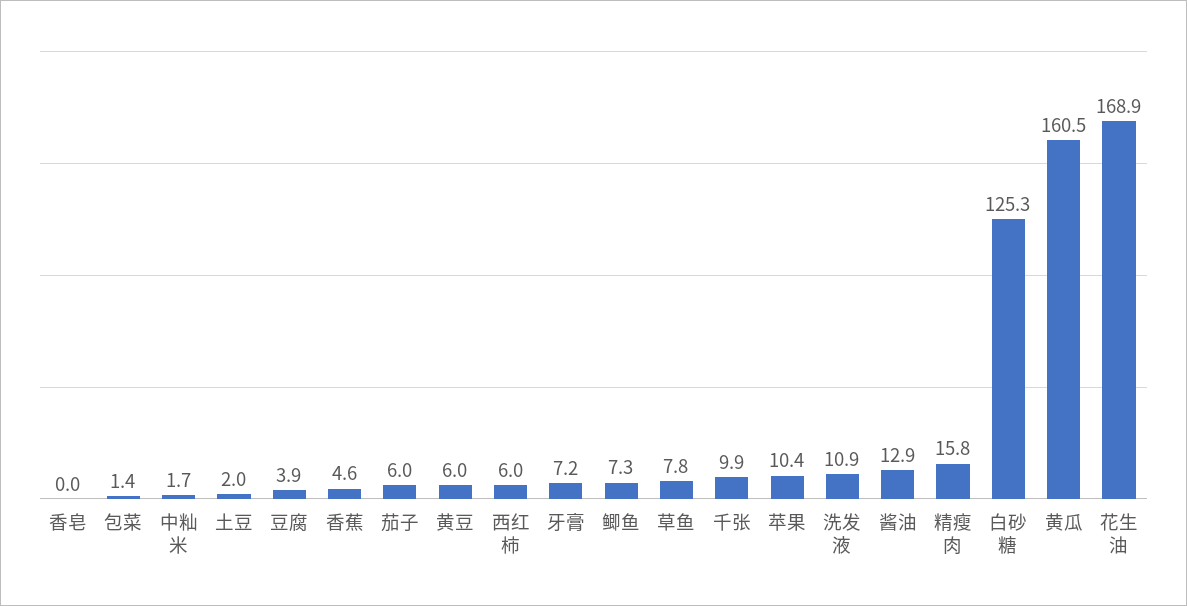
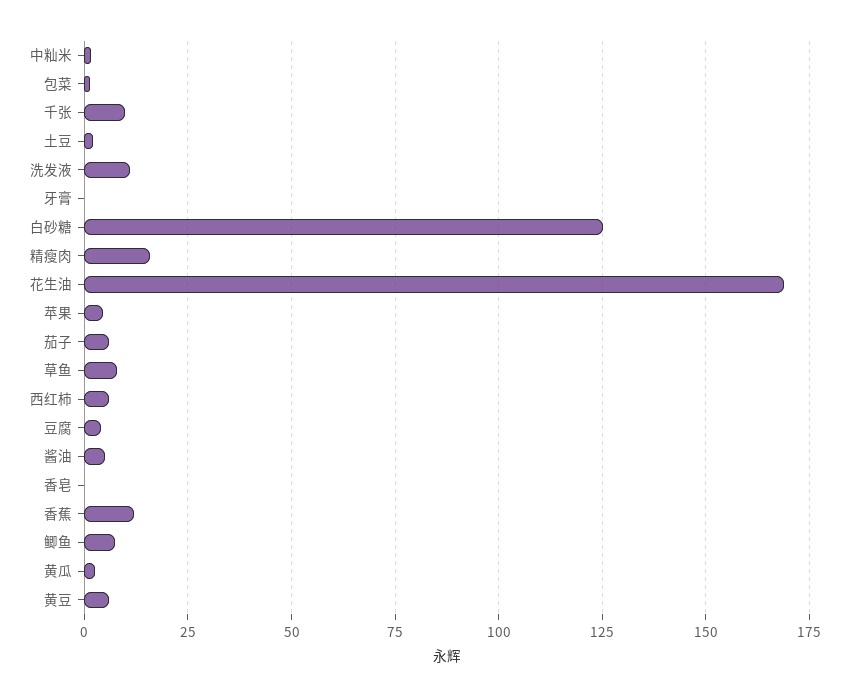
  {
    "香皂": 0,
    "包菜": 1.4,
    "中籼米": 1.7,
    "土豆": 2,
    "豆腐": 3.9,
-   "香蕉": 4.6,
+   "香蕉": 12.5,
    "茄子": 6,
    "黄豆": 6,
    "西红柿": 6,
-   "牙膏": 7.2,
+   "牙膏": 0,
    "鲫鱼": 7.3,
    "草鱼": 7.8,
    "千张": 9.9,
-   "苹果": 10.4,
+   "苹果": 5,
    "洗发液": 10.9,
-   "酱油": 12.9,
+   "酱油": 5,
    "精瘦肉": 15.8,
    "白砂糖": 125.3,
-   "黄瓜": 160.5,
+   "黄瓜": 2.5,
    "花生油": 168.9
  }

